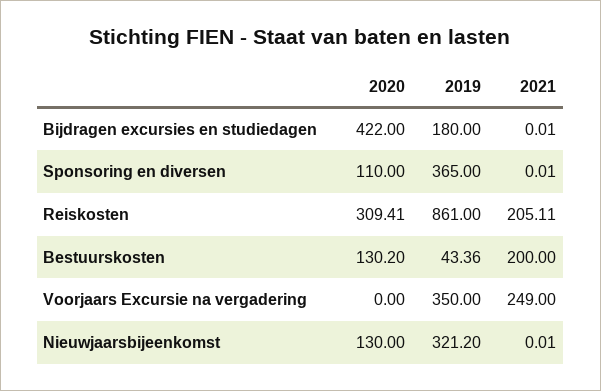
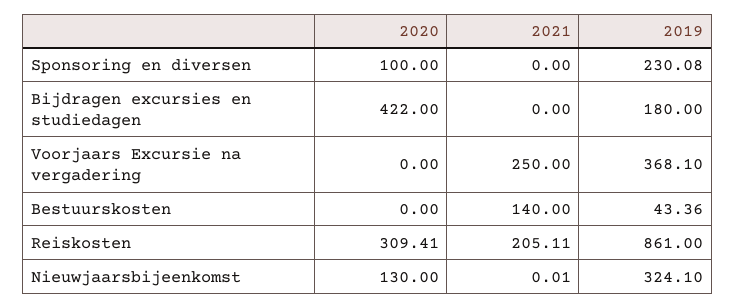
  {
    "2020": {
      "Bijdragen excursies en studiedagen": 422,
-     "Sponsoring en diversen": 110,
+     "Sponsoring en diversen": 100,
      "Reiskosten": 309.41,
-     "Bestuurskosten": 130.2,
+     "Bestuurskosten": 0,
      "Voorjaars Excursie na vergadering": 0,
      "Nieuwjaarsbijeenkomst": 130
    },
    "2019": {
      "Bijdragen excursies en studiedagen": 180,
-     "Sponsoring en diversen": 365,
+     "Sponsoring en diversen": 230.08,
      "Reiskosten": 861,
      "Bestuurskosten": 43.36,
-     "Voorjaars Excursie na vergadering": 350,
+     "Voorjaars Excursie na vergadering": 368.1,
-     "Nieuwjaarsbijeenkomst": 321.2
+     "Nieuwjaarsbijeenkomst": 324.1
    },
    "2021": {
-     "Bijdragen excursies en studiedagen": 0.01,
+     "Bijdragen excursies en studiedagen": 0,
-     "Sponsoring en diversen": 0.01,
+     "Sponsoring en diversen": 0,
      "Reiskosten": 205.11,
-     "Bestuurskosten": 200,
+     "Bestuurskosten": 140,
-     "Voorjaars Excursie na vergadering": 249,
+     "Voorjaars Excursie na vergadering": 250,
      "Nieuwjaarsbijeenkomst": 0.01
    }
  }

